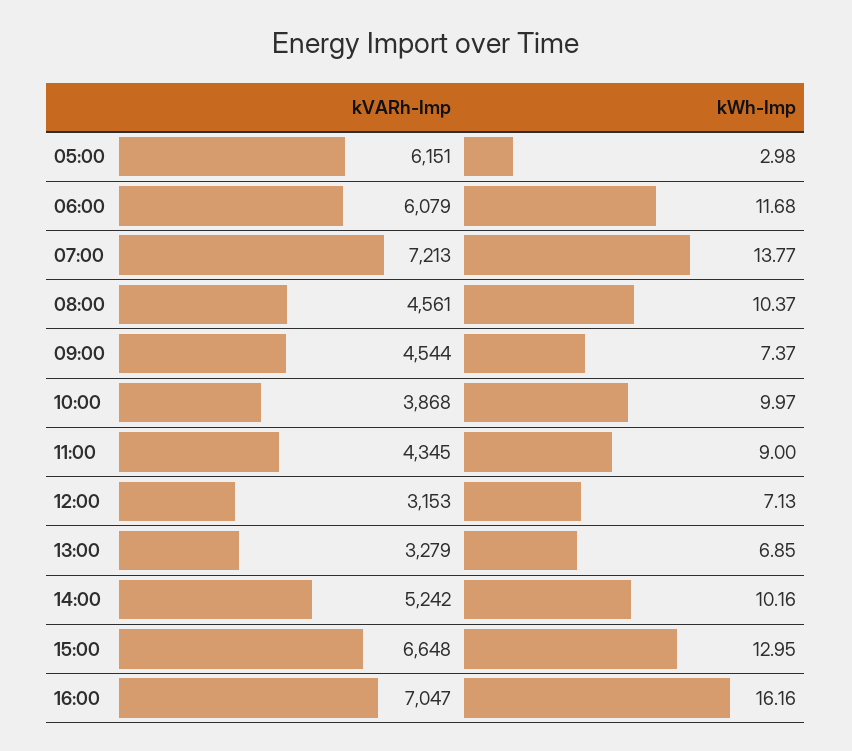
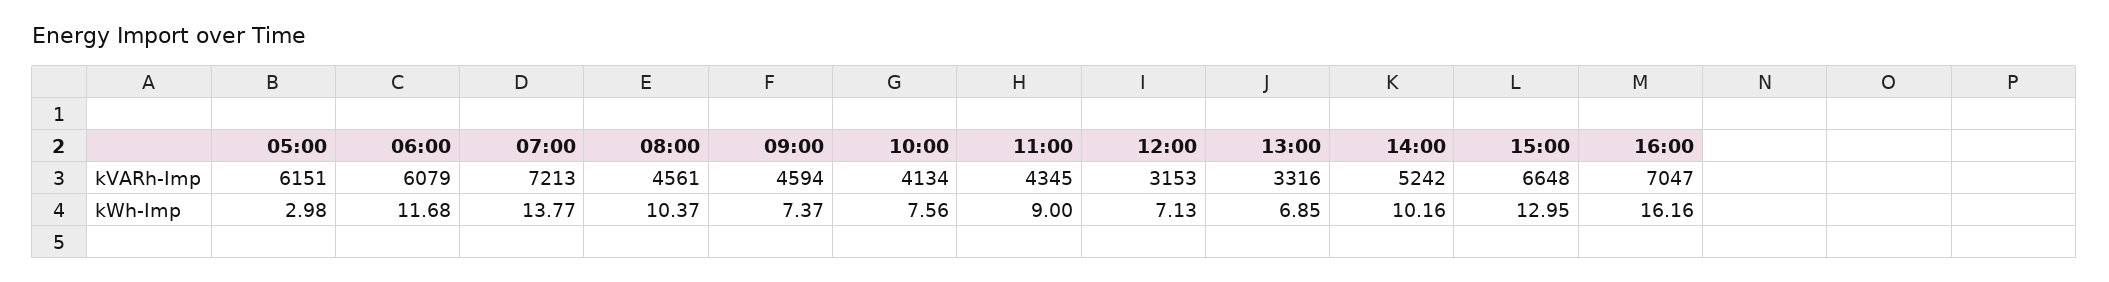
  {
    "kVARh-Imp": {
      "05:00": 6151,
      "06:00": 6079,
      "07:00": 7213,
      "08:00": 4561,
-     "09:00": 4544,
+     "09:00": 4594,
-     "10:00": 3868,
+     "10:00": 4134,
      "11:00": 4345,
      "12:00": 3153,
-     "13:00": 3279,
+     "13:00": 3316,
      "14:00": 5242,
      "15:00": 6648,
      "16:00": 7047
    },
    "kWh-Imp": {
      "05:00": 2.98,
      "06:00": 11.68,
      "07:00": 13.77,
      "08:00": 10.37,
      "09:00": 7.37,
-     "10:00": 9.97,
+     "10:00": 7.56,
      "11:00": 9,
      "12:00": 7.13,
      "13:00": 6.85,
      "14:00": 10.16,
      "15:00": 12.95,
      "16:00": 16.16
    }
  }

